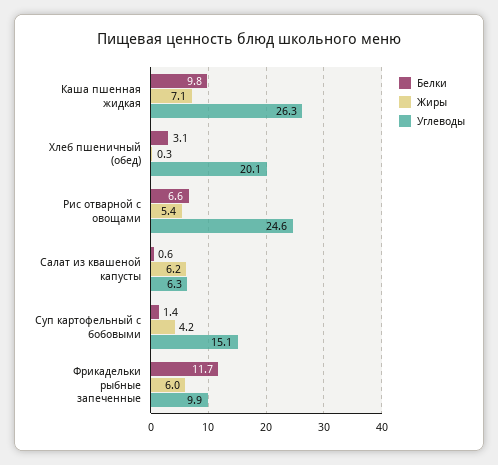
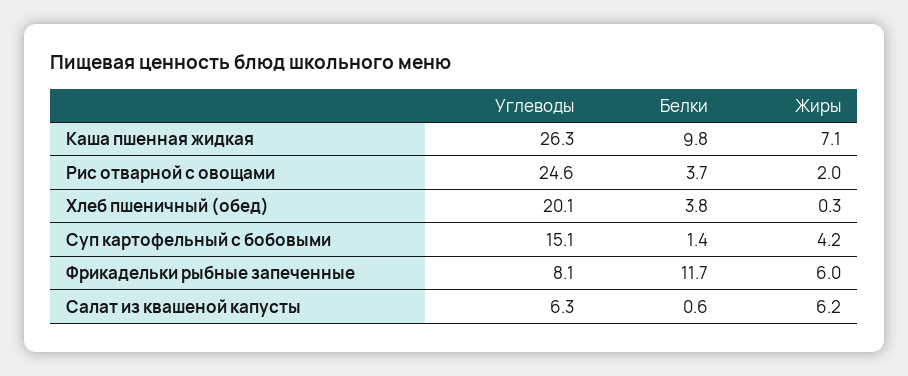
  {
    "Белки": {
      "Каша пшенная жидкая": 9.8,
-     "Хлеб пшеничный (обед)": 3.1,
+     "Хлеб пшеничный (обед)": 3.8,
-     "Рис отварной с овощами": 6.6,
+     "Рис отварной с овощами": 3.7,
      "Салат из квашеной капусты": 0.6,
      "Суп картофельный с бобовыми": 1.4,
      "Фрикадельки рыбные запеченные": 11.7
    },
    "Жиры": {
      "Каша пшенная жидкая": 7.1,
      "Хлеб пшеничный (обед)": 0.3,
-     "Рис отварной с овощами": 5.4,
+     "Рис отварной с овощами": 2,
      "Салат из квашеной капусты": 6.2,
      "Суп картофельный с бобовыми": 4.2,
      "Фрикадельки рыбные запеченные": 6
    },
    "Углеводы": {
      "Каша пшенная жидкая": 26.3,
      "Хлеб пшеничный (обед)": 20.1,
      "Рис отварной с овощами": 24.6,
      "Салат из квашеной капусты": 6.3,
      "Суп картофельный с бобовыми": 15.1,
-     "Фрикадельки рыбные запеченные": 9.9
+     "Фрикадельки рыбные запеченные": 8.1
    }
  }

